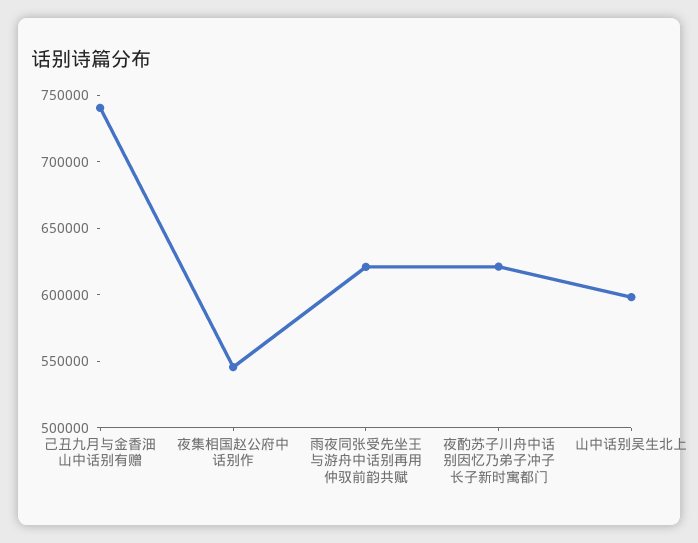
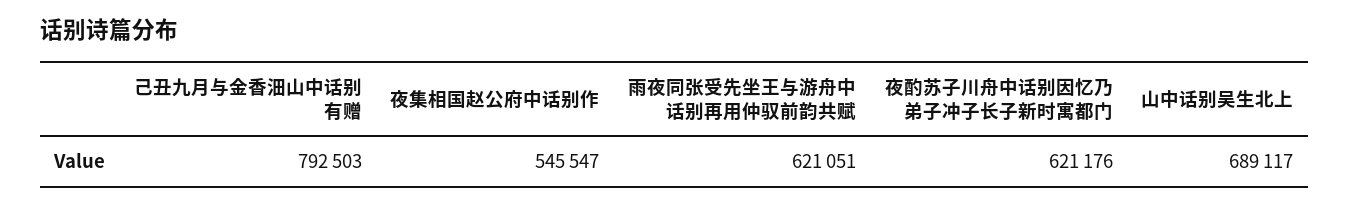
  {
-   "己丑九月与金香沺山中话别有赠": 740000,
+   "己丑九月与金香沺山中话别有赠": 792503,
    "夜集相国赵公府中话别作": 545547,
    "雨夜同张受先坐王与游舟中话别再用仲驭前韵共赋": 621051,
    "夜酌苏子川舟中话别因忆乃弟子冲子长子新时寓都门": 621176,
-   "山中话别吴生北上": 600000
+   "山中话别吴生北上": 689117
  }

